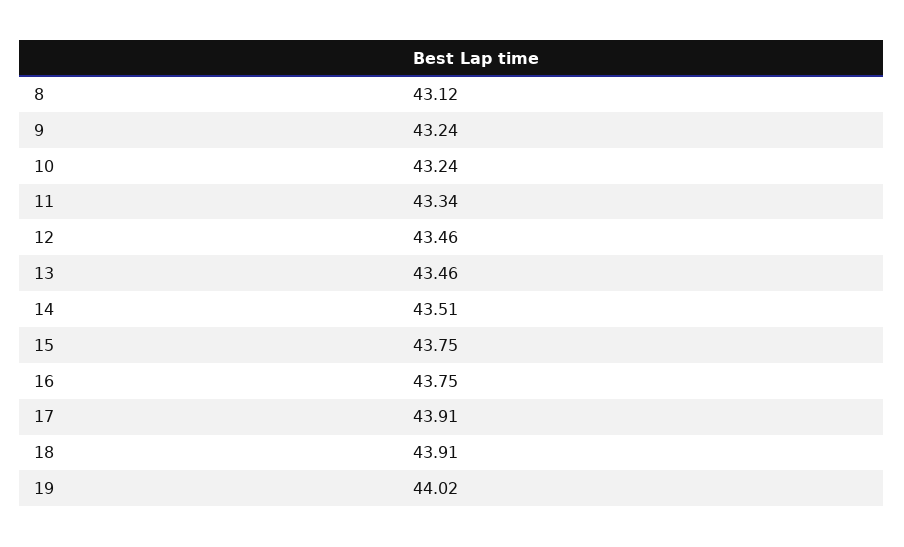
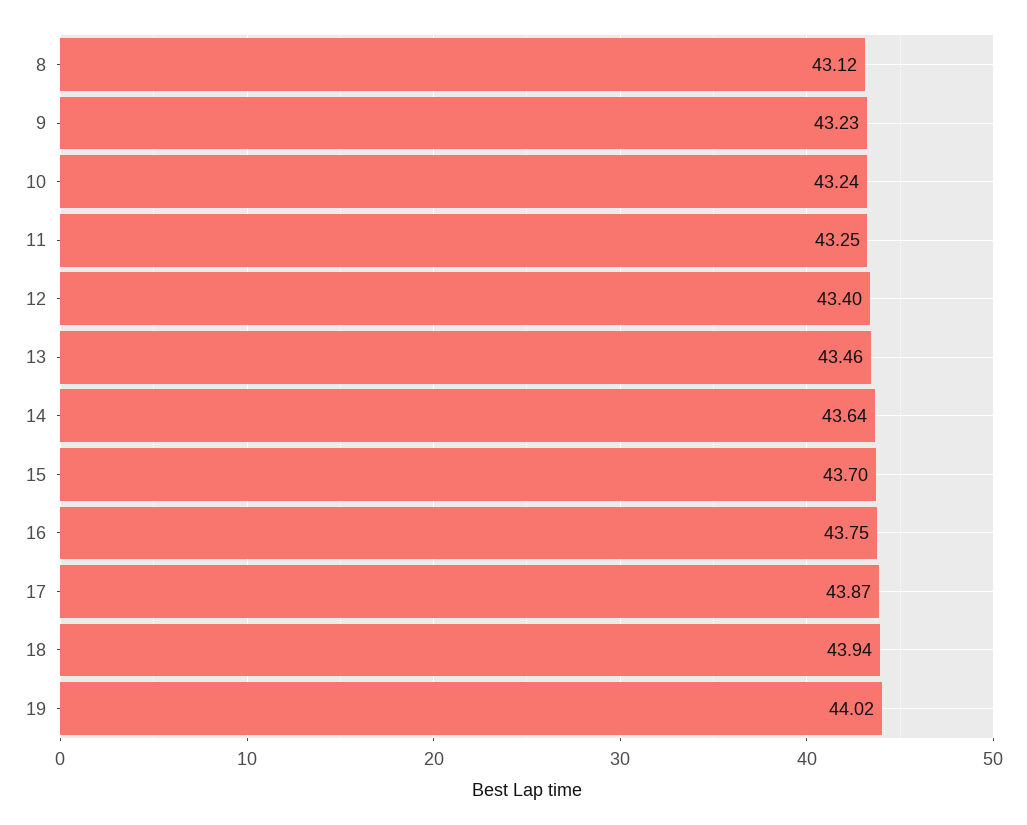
  {
    "8": 43.12,
-   "9": 43.24,
+   "9": 43.23,
    "10": 43.24,
-   "11": 43.34,
+   "11": 43.25,
-   "12": 43.46,
+   "12": 43.4,
    "13": 43.46,
-   "14": 43.51,
+   "14": 43.64,
-   "15": 43.75,
+   "15": 43.7,
    "16": 43.75,
-   "17": 43.91,
+   "17": 43.87,
-   "18": 43.91,
+   "18": 43.94,
    "19": 44.02
  }

